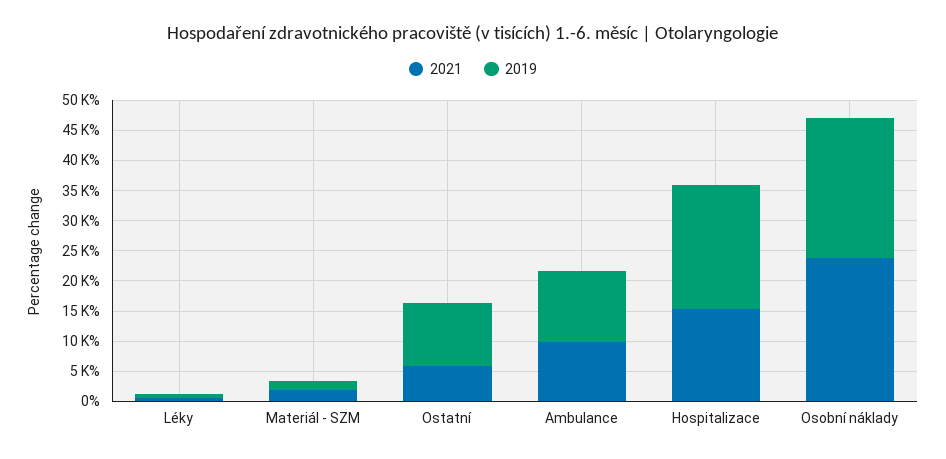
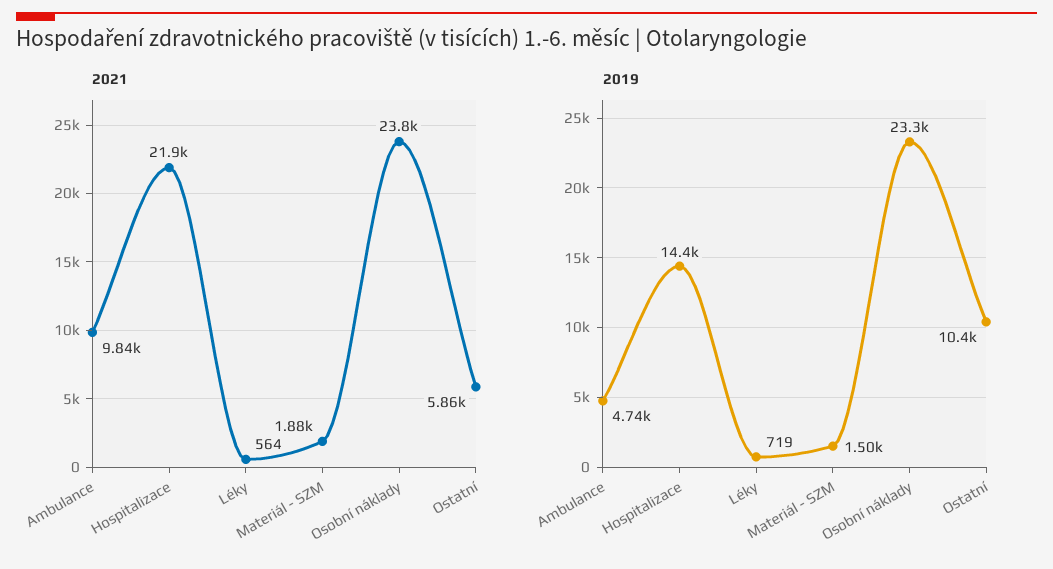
  {
    "2021": {
      "Léky": 564,
      "Materiál - SZM": 1880,
      "Ostatní": 5860,
      "Ambulance": 9840,
-     "Hospitalizace": 15000,
+     "Hospitalizace": 21900,
      "Osobní náklady": 23800
    },
    "2019": {
      "Léky": 719,
      "Materiál - SZM": 1500,
      "Ostatní": 10400,
-     "Ambulance": 12500,
+     "Ambulance": 4740,
-     "Hospitalizace": 20000,
+     "Hospitalizace": 14400,
      "Osobní náklady": 23300
    }
  }

